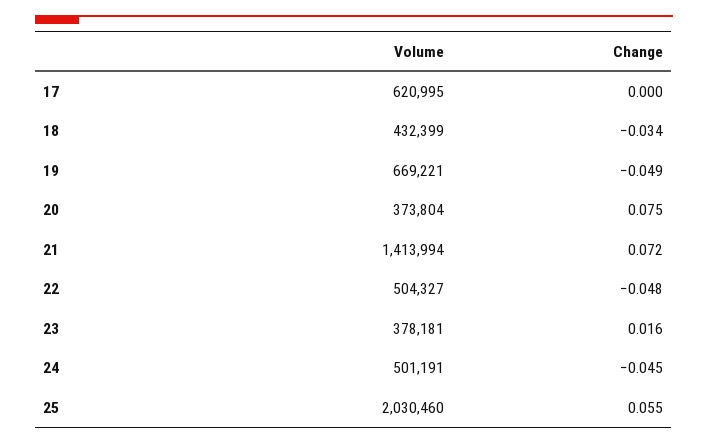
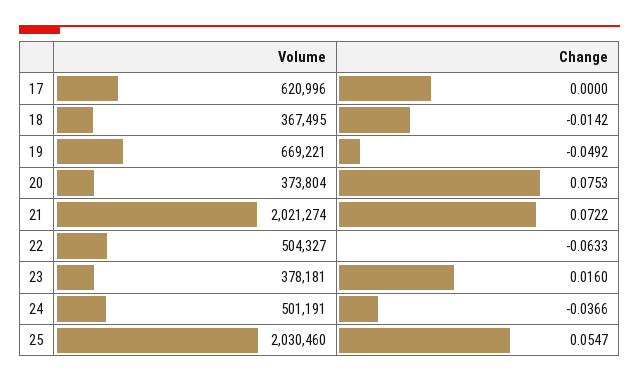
  {
    "Volume": {
-     "17": 620995,
+     "17": 620996,
-     "18": 432399,
+     "18": 367495,
      "19": 669221,
      "20": 373804,
-     "21": 1413994,
+     "21": 2021274,
      "22": 504327,
      "23": 378181,
      "24": 501191,
      "25": 2030460
    },
    "Change": {
      "17": 0,
-     "18": -0.034,
+     "18": -0.0142,
      "19": -0.0492,
      "20": 0.0753,
      "21": 0.0722,
-     "22": -0.048,
+     "22": -0.0633,
      "23": 0.016,
-     "24": -0.045,
+     "24": -0.0366,
      "25": 0.0547
    }
  }

